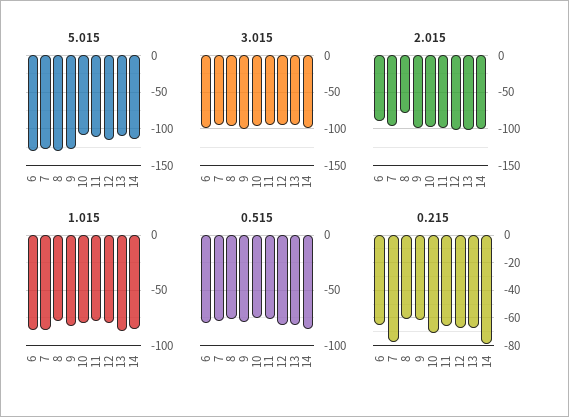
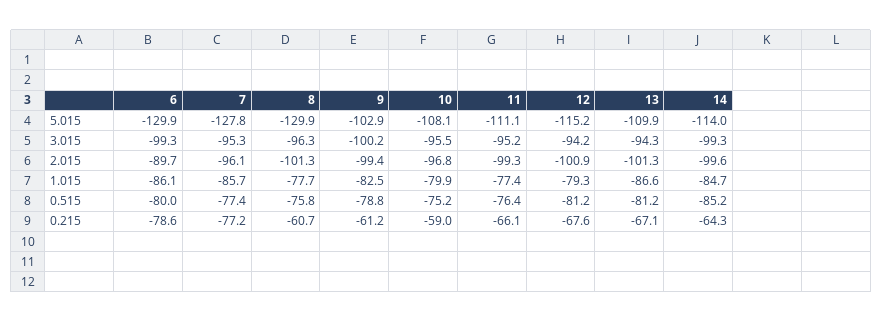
  {
    "5.015": {
      "6": -129.9,
      "7": -127.8,
      "8": -129.9,
-     "9": -130,
+     "9": -102.9,
      "10": -108.1,
      "11": -111.1,
      "12": -115.2,
      "13": -109.9,
      "14": -114
    },
    "3.015": {
      "6": -99.3,
      "7": -95.3,
      "8": -96.3,
      "9": -100.2,
      "10": -95.5,
      "11": -95.2,
      "12": -94.2,
      "13": -94.3,
      "14": -99.3
    },
    "2.015": {
      "6": -89.7,
      "7": -96.1,
-     "8": -80,
+     "8": -101.3,
      "9": -99.4,
      "10": -96.8,
      "11": -99.3,
      "12": -100.9,
      "13": -101.3,
      "14": -99.6
    },
    "1.015": {
      "6": -86.1,
      "7": -85.7,
      "8": -77.7,
      "9": -82.5,
      "10": -79.9,
      "11": -77.4,
      "12": -79.3,
      "13": -86.6,
      "14": -84.7
    },
    "0.515": {
      "6": -80,
      "7": -77.4,
      "8": -75.8,
      "9": -78.8,
      "10": -75.2,
      "11": -76.4,
      "12": -81.2,
      "13": -81.2,
      "14": -85.2
    },
    "0.215": {
-     "6": -65,
+     "6": -78.6,
      "7": -77.2,
      "8": -60.7,
      "9": -61.2,
-     "10": -70,
+     "10": -59,
      "11": -66.1,
      "12": -67.6,
      "13": -67.1,
-     "14": -80
+     "14": -64.3
    }
  }

